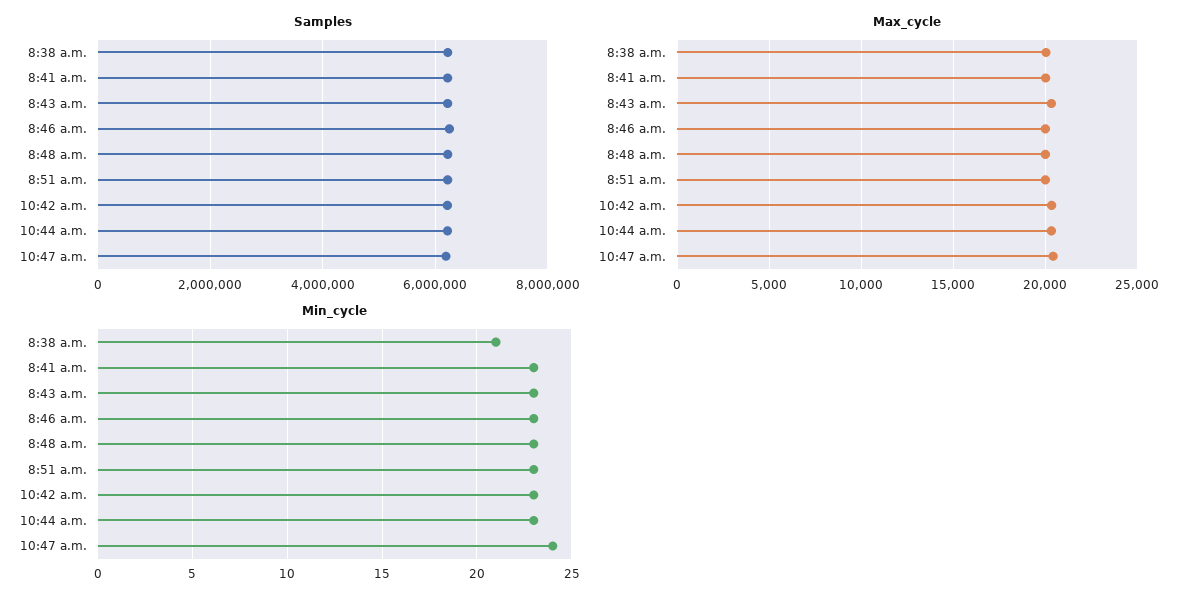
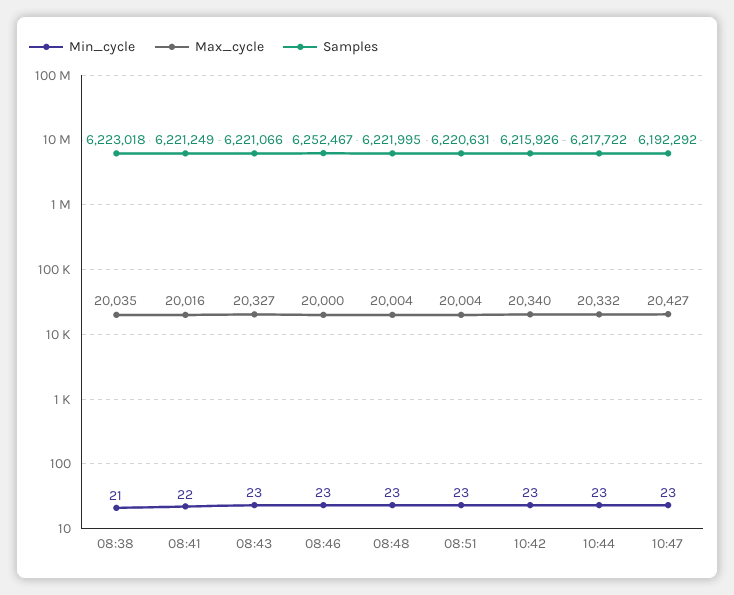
  {
    "Samples": {
      "8:38 a.m.": 6223018,
      "8:41 a.m.": 6221249,
      "8:43 a.m.": 6221066,
      "8:46 a.m.": 6252467,
      "8:48 a.m.": 6221995,
      "8:51 a.m.": 6220631,
      "10:42 a.m.": 6215926,
      "10:44 a.m.": 6217722,
      "10:47 a.m.": 6192292
    },
    "Max_cycle": {
      "8:38 a.m.": 20035,
      "8:41 a.m.": 20016,
      "8:43 a.m.": 20327,
      "8:46 a.m.": 20000,
      "8:48 a.m.": 20004,
      "8:51 a.m.": 20004,
      "10:42 a.m.": 20340,
      "10:44 a.m.": 20332,
      "10:47 a.m.": 20427
    },
    "Min_cycle": {
      "8:38 a.m.": 21,
-     "8:41 a.m.": 23,
+     "8:41 a.m.": 22,
      "8:43 a.m.": 23,
      "8:46 a.m.": 23,
      "8:48 a.m.": 23,
      "8:51 a.m.": 23,
      "10:42 a.m.": 23,
      "10:44 a.m.": 23,
-     "10:47 a.m.": 24
+     "10:47 a.m.": 23
    }
  }

